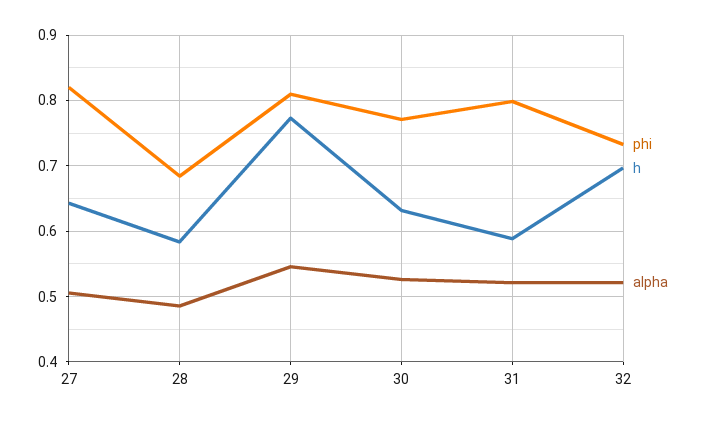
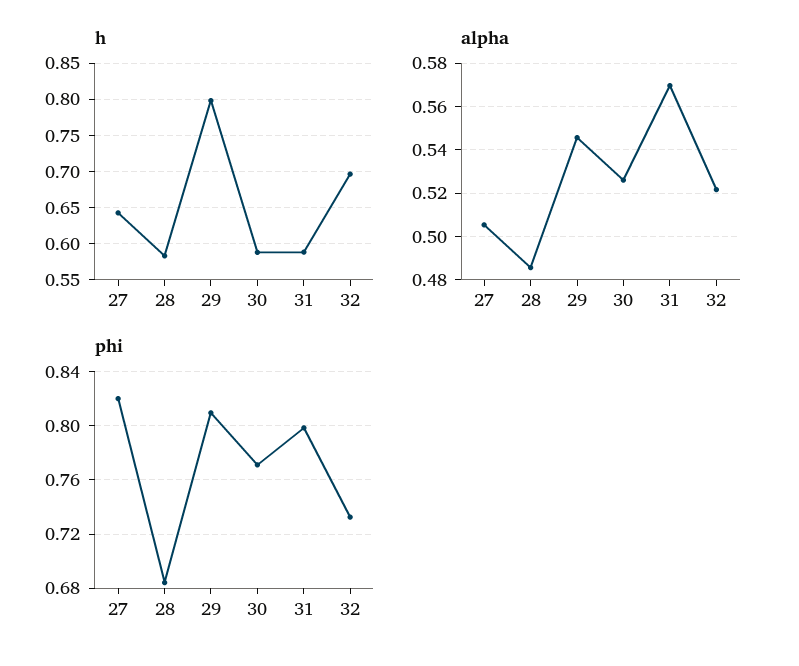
  {
    "phi": {
      "27": 0.82,
      "28": 0.685,
      "29": 0.81,
      "30": 0.77,
      "31": 0.8,
      "32": 0.735
    },
    "h": {
      "27": 0.64,
      "28": 0.58,
-     "29": 0.77,
+     "29": 0.8,
-     "30": 0.63,
+     "30": 0.59,
      "31": 0.59,
      "32": 0.7
    },
    "alpha": {
      "27": 0.505,
      "28": 0.485,
      "29": 0.545,
      "30": 0.525,
-     "31": 0.52,
+     "31": 0.57,
      "32": 0.52
    }
  }

